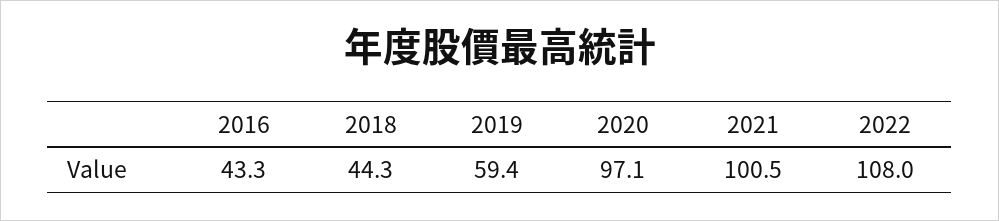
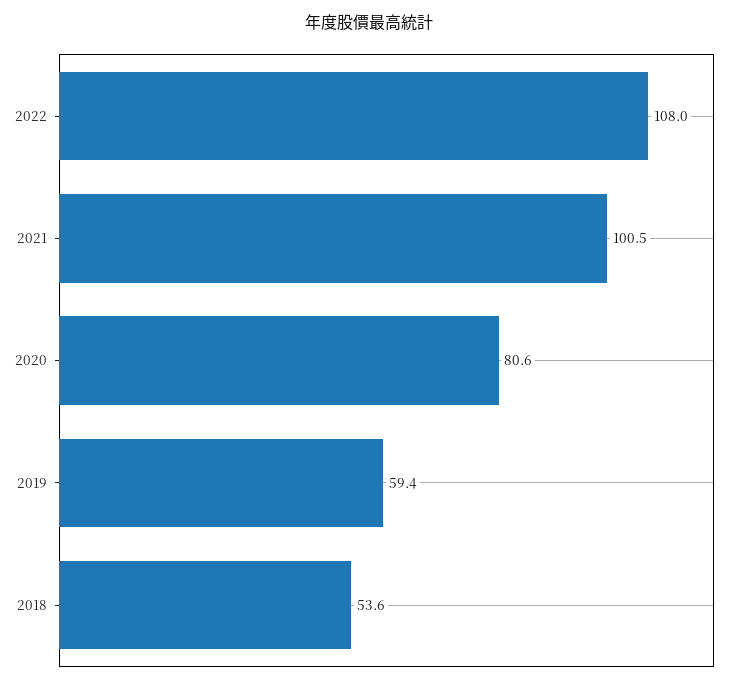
  {
-   "2016": 43.3,
-   "2018": 44.3,
+   "2018": 53.6,
    "2019": 59.4,
-   "2020": 97.1,
+   "2020": 80.6,
    "2021": 100.5,
    "2022": 108
  }

